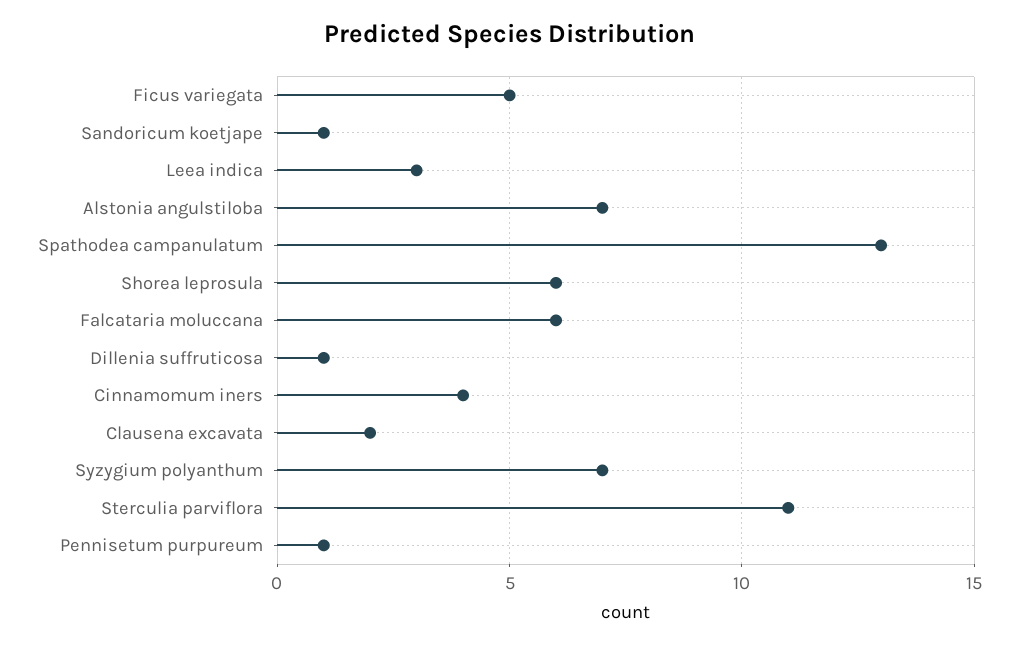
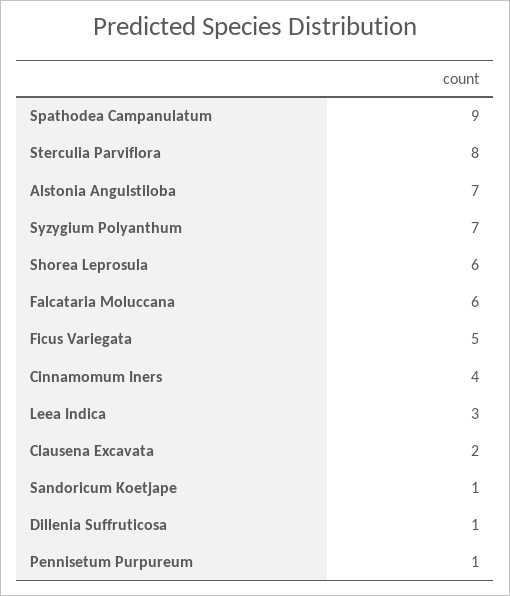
  {
    "Ficus variegata": 5,
    "Sandoricum koetjape": 1,
    "Leea indica": 3,
    "Alstonia angulstiloba": 7,
-   "Spathodea campanulatum": 13,
+   "Spathodea campanulatum": 9,
    "Shorea leprosula": 6,
    "Falcataria moluccana": 6,
    "Dillenia suffruticosa": 1,
    "Cinnamomum iners": 4,
    "Clausena excavata": 2,
    "Syzygium polyanthum": 7,
-   "Sterculia parviflora": 11,
+   "Sterculia parviflora": 8,
    "Pennisetum purpureum": 1
  }

